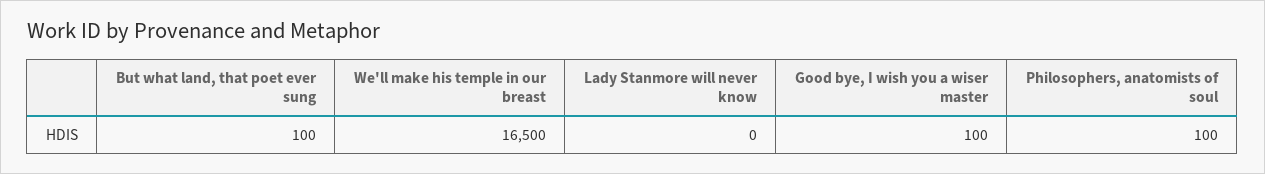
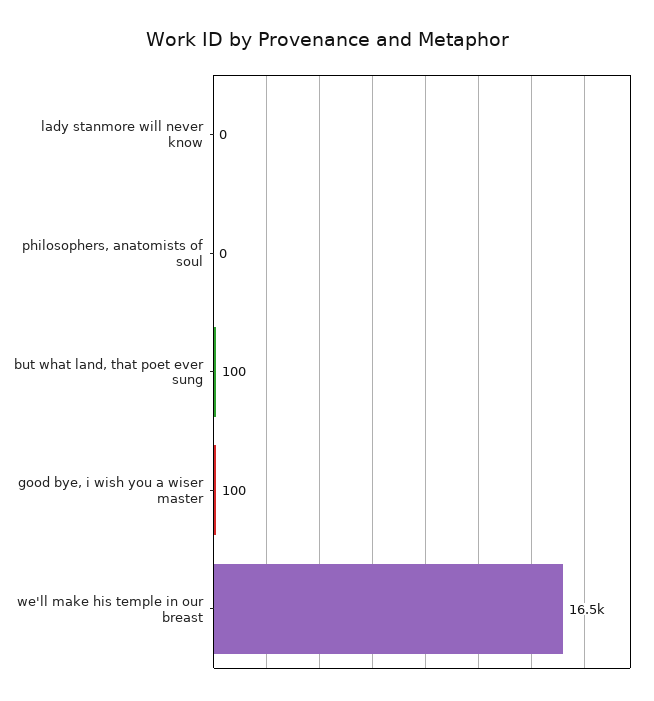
  {
    "But what land, that poet ever sung": 100,
    "We'll make his temple in our breast": 16500,
    "Lady Stanmore will never know": 0,
    "Good bye, I wish you a wiser master": 100,
-   "Philosophers, anatomists of soul": 100
+   "Philosophers, anatomists of soul": 0
  }

